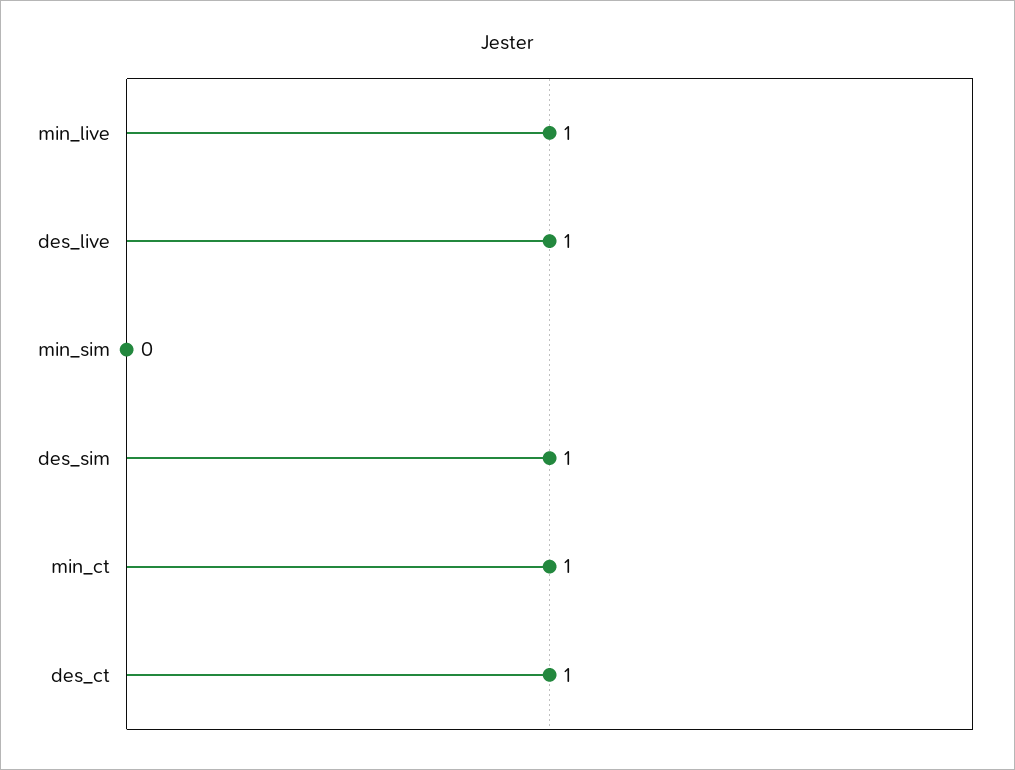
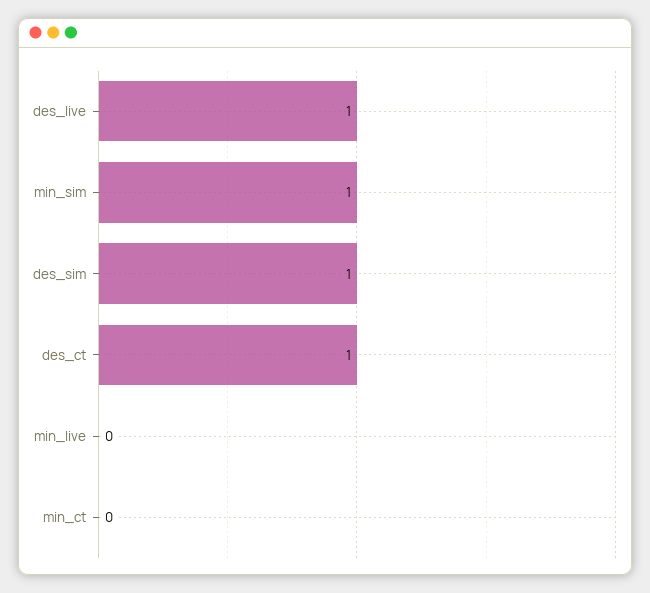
  {
-   "min_live": 1,
+   "min_live": 0,
    "des_live": 1,
-   "min_sim": 0,
+   "min_sim": 1,
    "des_sim": 1,
-   "min_ct": 1,
+   "min_ct": 0,
    "des_ct": 1
  }

